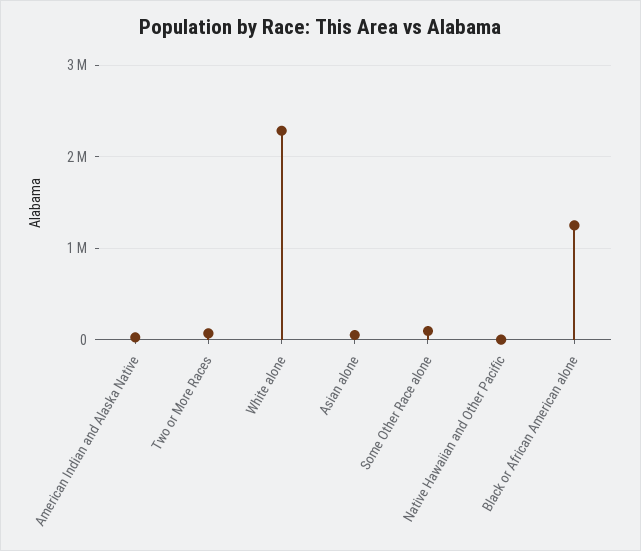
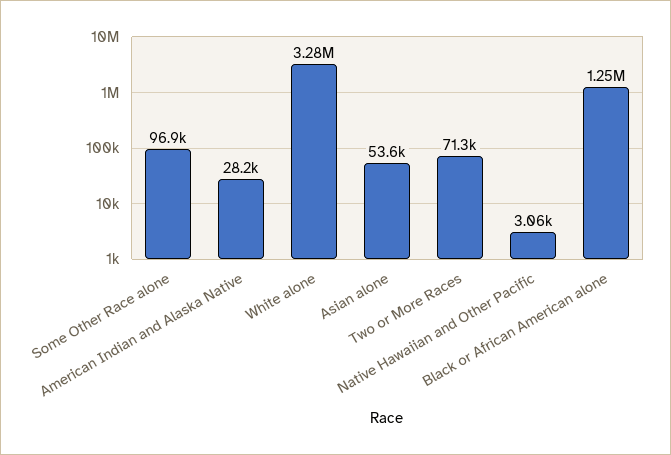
  {
    "American Indian and Alaska Native": 28200,
    "Two or More Races": 71300,
-   "White alone": 2300000,
+   "White alone": 3280000,
    "Asian alone": 53600,
    "Some Other Race alone": 96900,
    "Native Hawaiian and Other Pacific": 3060,
    "Black or African American alone": 1250000
  }

